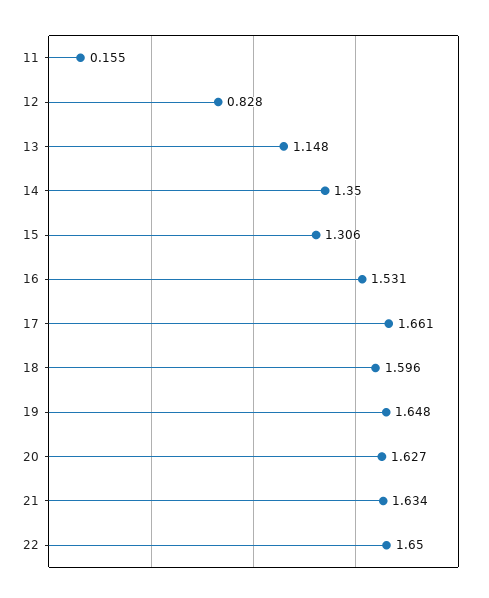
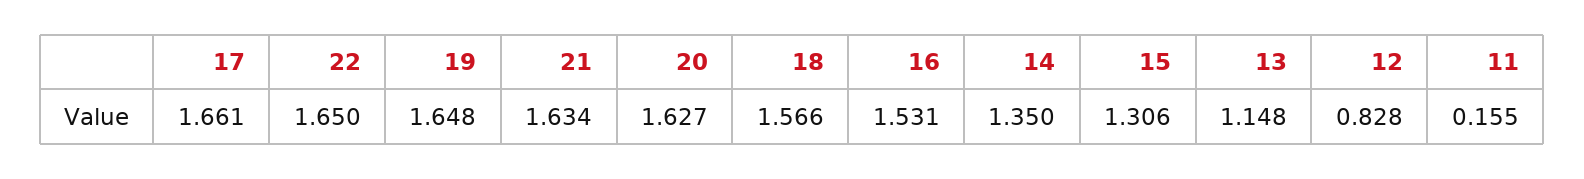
  {
    "11": 0.155,
    "12": 0.828,
    "13": 1.148,
    "14": 1.35,
    "15": 1.306,
    "16": 1.531,
    "17": 1.661,
-   "18": 1.596,
+   "18": 1.566,
    "19": 1.648,
    "20": 1.627,
    "21": 1.634,
    "22": 1.65
  }

